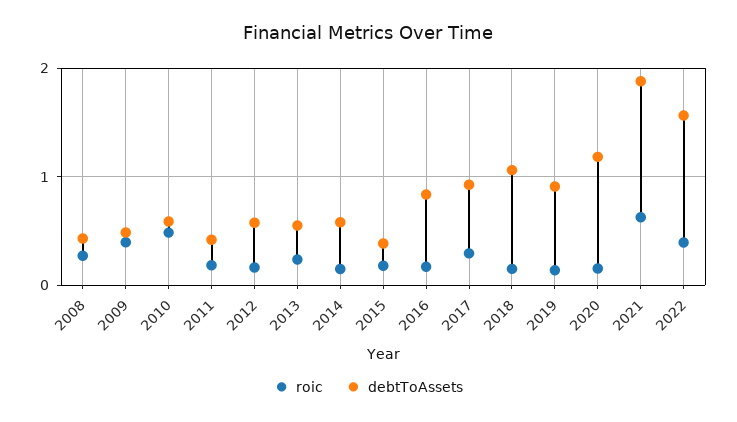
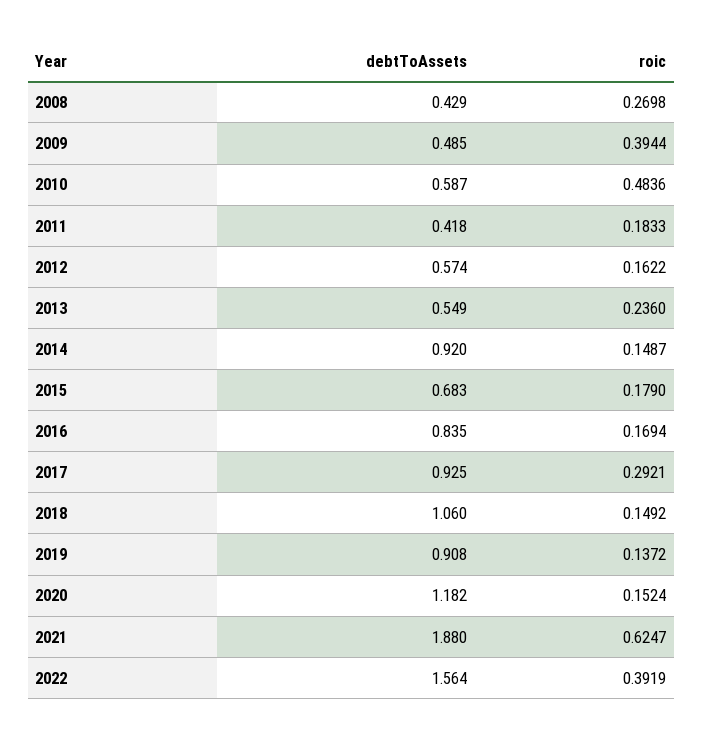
  {
    "roic": {
      "2008": 0.2698,
      "2009": 0.3944,
      "2010": 0.4836,
      "2011": 0.1833,
      "2012": 0.1622,
      "2013": 0.236,
      "2014": 0.1487,
      "2015": 0.179,
      "2016": 0.1694,
      "2017": 0.2921,
      "2018": 0.1492,
      "2019": 0.1372,
      "2020": 0.1524,
      "2021": 0.6247,
      "2022": 0.3919
    },
    "debtToAssets": {
      "2008": 0.429,
      "2009": 0.485,
      "2010": 0.587,
      "2011": 0.418,
      "2012": 0.574,
      "2013": 0.549,
-     "2014": 0.6,
+     "2014": 0.92,
-     "2015": 0.4,
+     "2015": 0.683,
      "2016": 0.835,
      "2017": 0.925,
      "2018": 1.06,
      "2019": 0.908,
      "2020": 1.182,
      "2021": 1.88,
      "2022": 1.564
    }
  }

